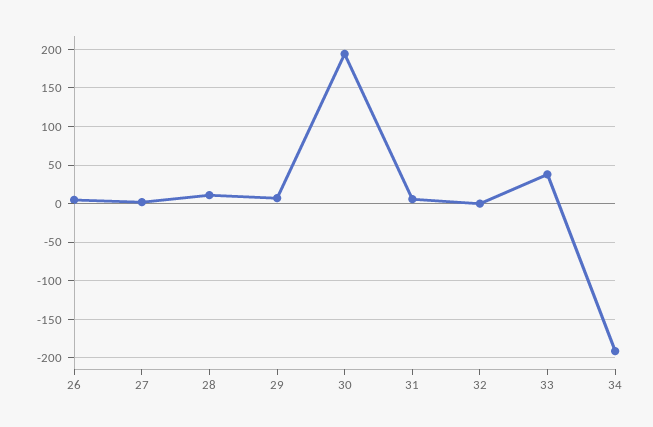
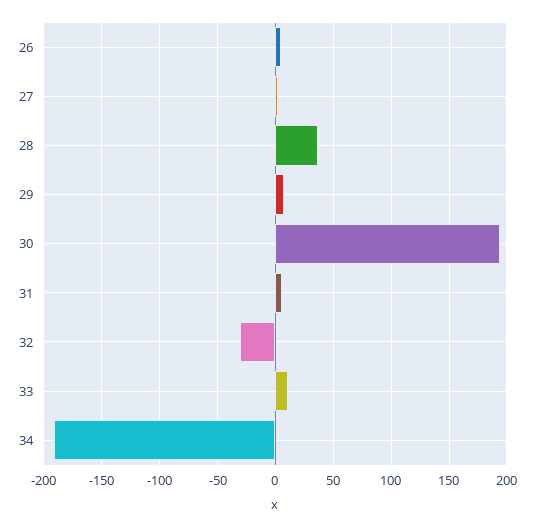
  {
    "26": 0,
    "27": 0,
-   "28": 10,
+   "28": 40,
    "29": 10,
    "30": 190,
    "31": 10,
-   "32": 0,
+   "32": -30,
-   "33": 40,
+   "33": 10,
    "34": -190
  }

